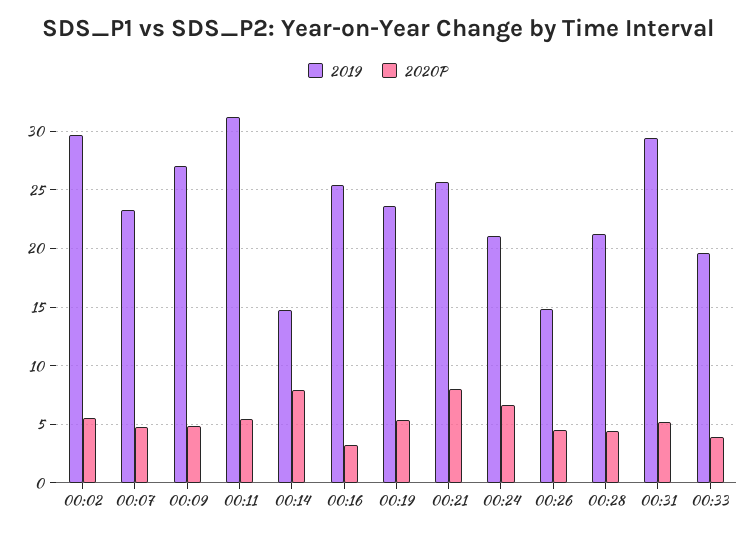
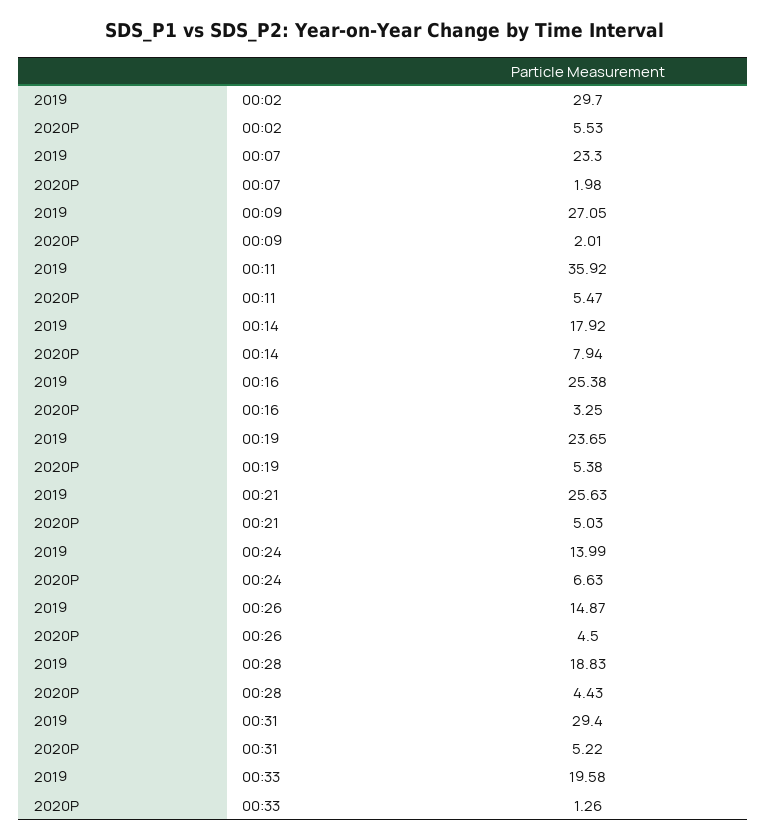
  {
    "2019": {
      "00:02": 29.7,
      "00:07": 23.3,
      "00:09": 27.05,
-     "00:11": 31,
+     "00:11": 35.92,
-     "00:14": 15,
+     "00:14": 17.92,
      "00:16": 25.38,
      "00:19": 23.65,
      "00:21": 25.63,
-     "00:24": 21,
+     "00:24": 13.99,
      "00:26": 14.87,
-     "00:28": 21,
+     "00:28": 18.83,
      "00:31": 29.4,
      "00:33": 19.58
    },
    "2020P": {
      "00:02": 5.53,
-     "00:07": 5,
+     "00:07": 1.98,
-     "00:09": 5,
+     "00:09": 2.01,
      "00:11": 5.47,
      "00:14": 7.94,
      "00:16": 3.25,
      "00:19": 5.38,
-     "00:21": 8,
+     "00:21": 5.03,
      "00:24": 6.63,
      "00:26": 4.5,
      "00:28": 4.43,
      "00:31": 5.22,
-     "00:33": 4
+     "00:33": 1.26
    }
  }

